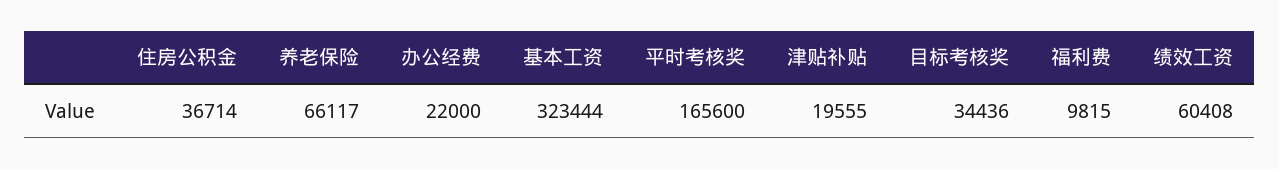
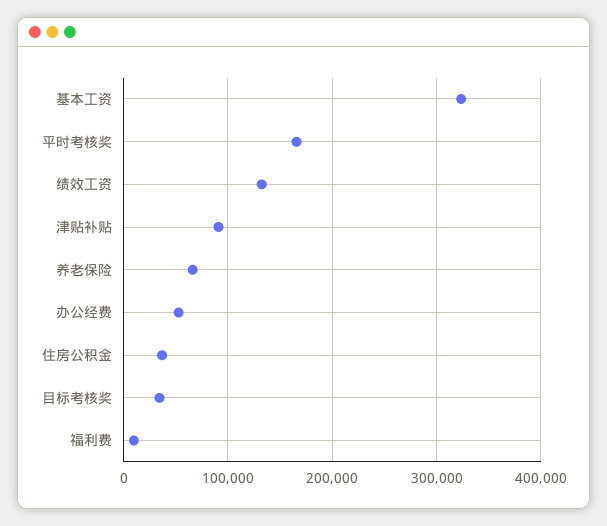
  {
    "住房公积金": 36714,
    "养老保险": 66117,
-   "办公经费": 22000,
+   "办公经费": 50000,
    "基本工资": 323444,
    "平时考核奖": 165600,
-   "津贴补贴": 19555,
+   "津贴补贴": 90000,
    "目标考核奖": 34436,
    "福利费": 9815,
-   "绩效工资": 60408
+   "绩效工资": 130000
  }

